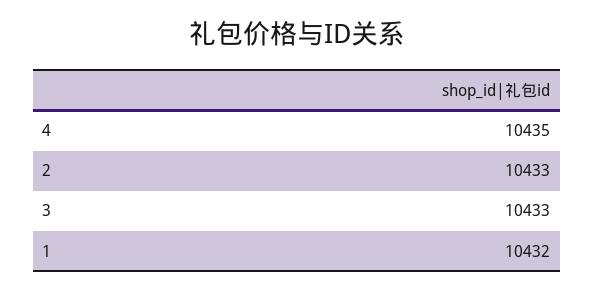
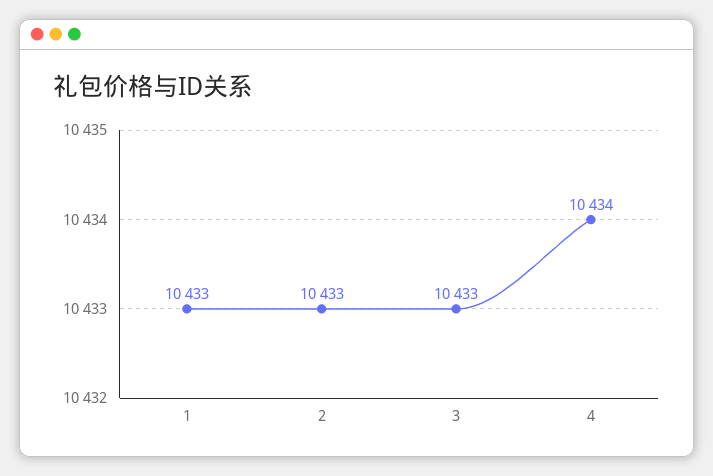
  {
-   "4": 10435,
+   "4": 10434,
    "2": 10433,
    "3": 10433,
-   "1": 10432
+   "1": 10433
  }

